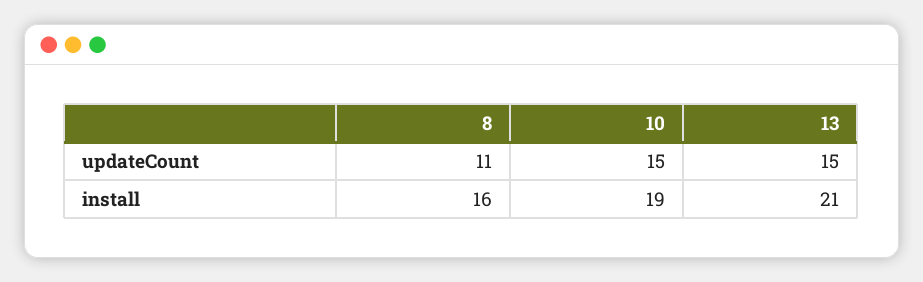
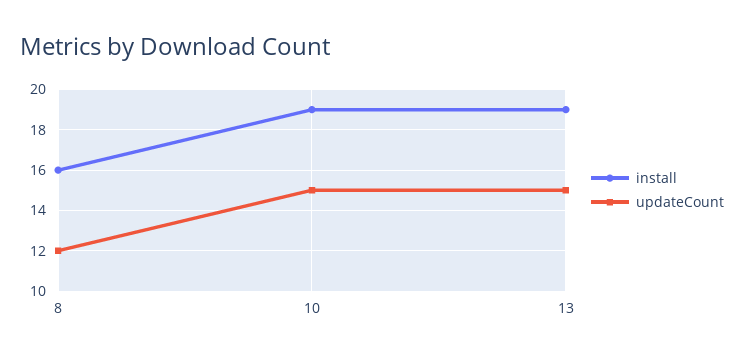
  {
    "updateCount": {
-     "8": 11,
+     "8": 12,
      "10": 15,
      "13": 15
    },
    "install": {
      "8": 16,
      "10": 19,
-     "13": 21
+     "13": 19
    }
  }

